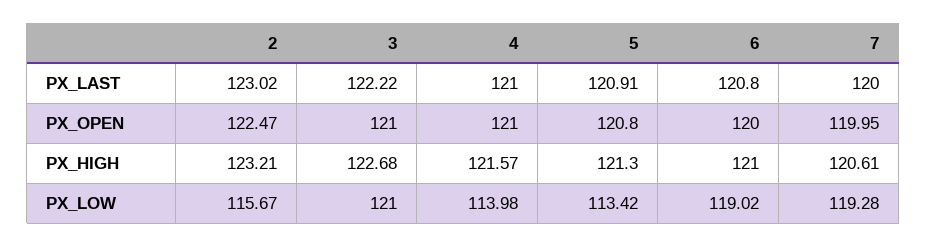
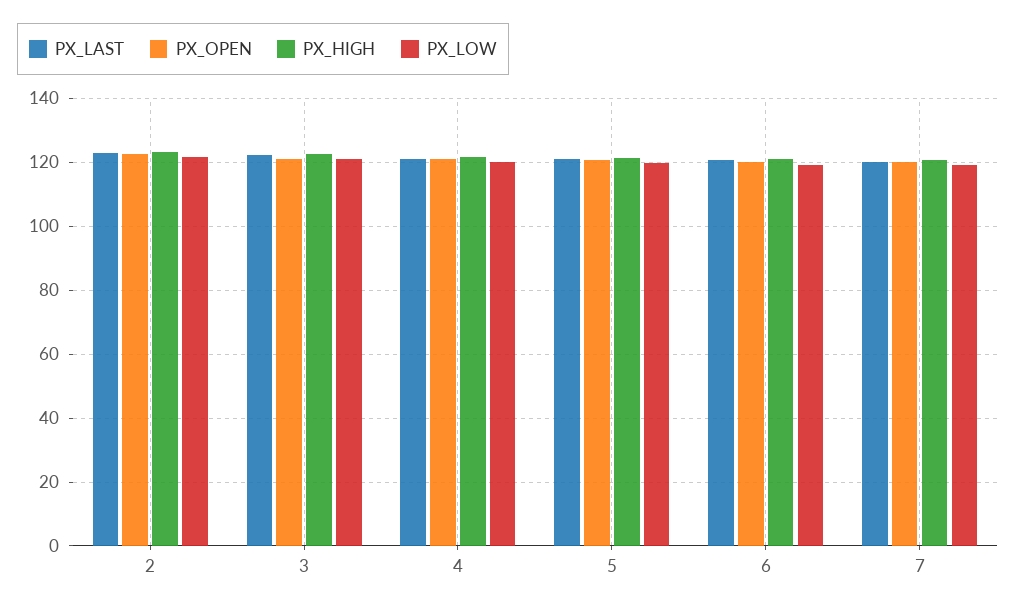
  {
    "PX_LAST": {
      "2": 123.02,
      "3": 122.22,
      "4": 121,
      "5": 120.91,
      "6": 120.8,
      "7": 120
    },
    "PX_OPEN": {
      "2": 122.47,
      "3": 121,
      "4": 121,
      "5": 120.8,
      "6": 120,
      "7": 119.95
    },
    "PX_HIGH": {
      "2": 123.21,
      "3": 122.68,
      "4": 121.57,
      "5": 121.3,
      "6": 121,
      "7": 120.61
    },
    "PX_LOW": {
-     "2": 115.67,
+     "2": 122,
      "3": 121,
-     "4": 113.98,
+     "4": 120,
-     "5": 113.42,
+     "5": 120,
      "6": 119.02,
      "7": 119.28
    }
  }

